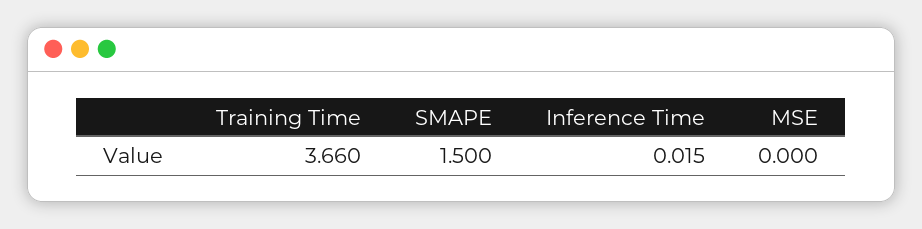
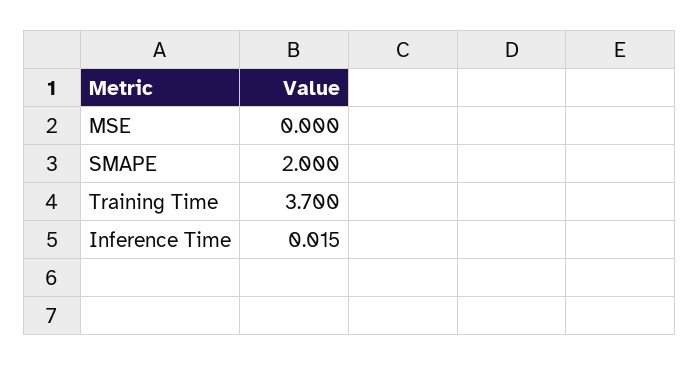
  {
-   "Training Time": 3.66,
+   "Training Time": 3.7,
-   "SMAPE": 1.5,
+   "SMAPE": 2,
    "Inference Time": 0.015,
    "MSE": 0
  }

